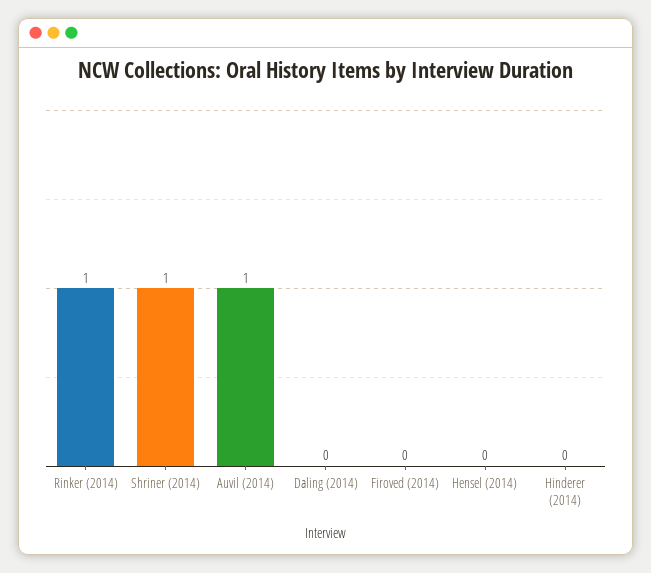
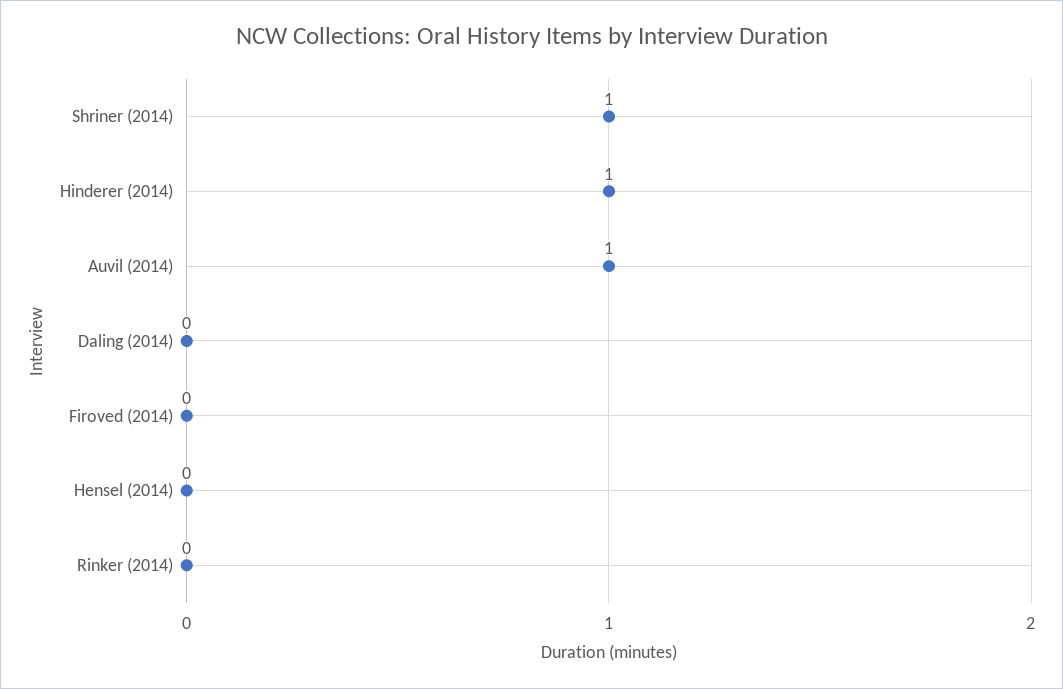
  {
-   "Rinker (2014)": 1,
+   "Rinker (2014)": 0,
    "Shriner (2014)": 1,
    "Auvil (2014)": 1,
    "Daling (2014)": 0,
    "Firoved (2014)": 0,
    "Hensel (2014)": 0,
-   "Hinderer (2014)": 0
+   "Hinderer (2014)": 1
  }

